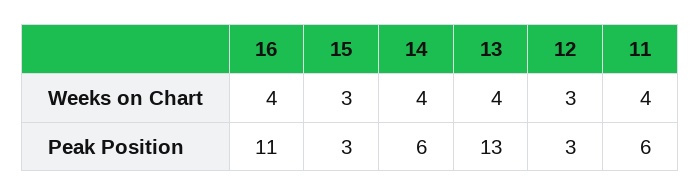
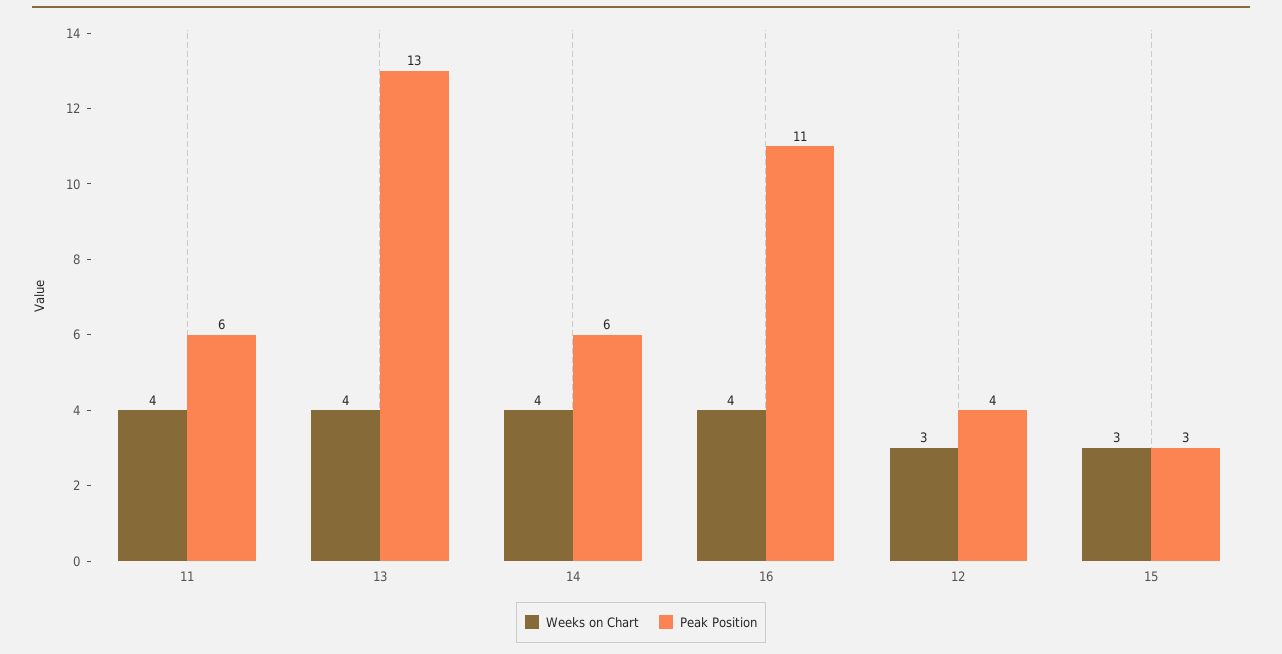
  {
    "Weeks on Chart": {
      "16": 4,
      "15": 3,
      "14": 4,
      "13": 4,
      "12": 3,
      "11": 4
    },
    "Peak Position": {
      "16": 11,
      "15": 3,
      "14": 6,
      "13": 13,
-     "12": 3,
+     "12": 4,
      "11": 6
    }
  }

